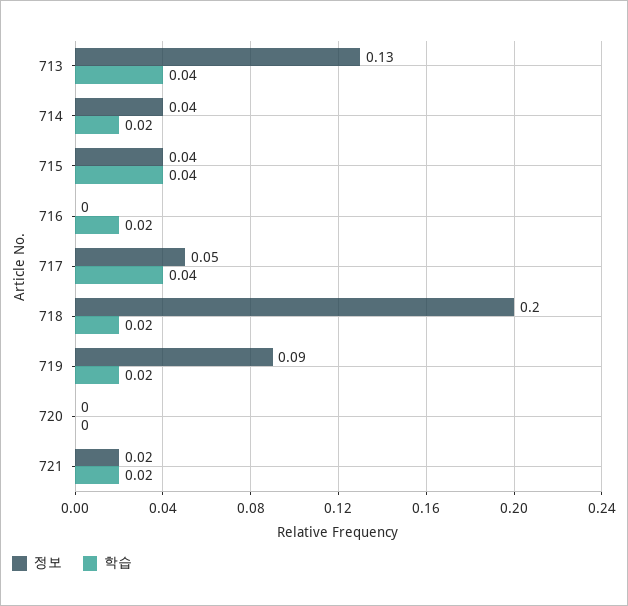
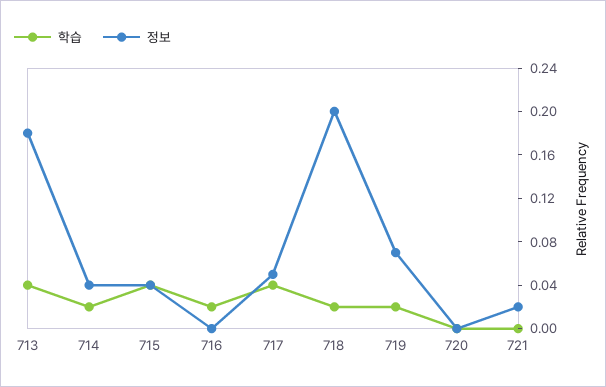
  {
    "정보": {
-     "713": 0.13,
+     "713": 0.18,
      "714": 0.04,
      "715": 0.04,
      "716": 0,
      "717": 0.05,
      "718": 0.2,
-     "719": 0.09,
+     "719": 0.07,
      "720": 0,
      "721": 0.02
    },
    "학습": {
      "713": 0.04,
      "714": 0.02,
      "715": 0.04,
      "716": 0.02,
      "717": 0.04,
      "718": 0.02,
      "719": 0.02,
      "720": 0,
-     "721": 0.02
+     "721": 0
    }
  }

